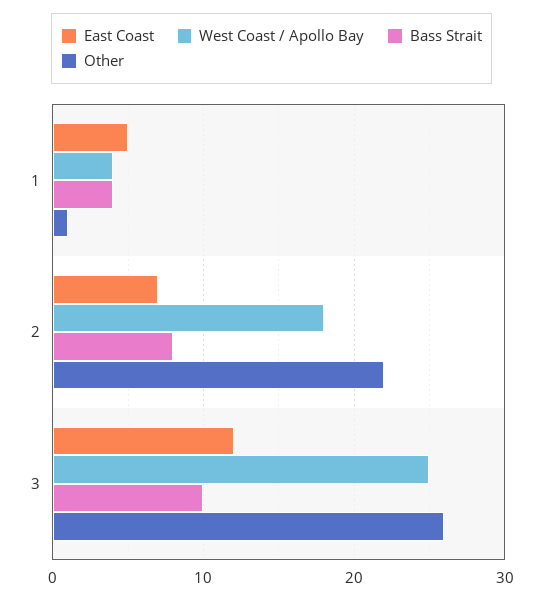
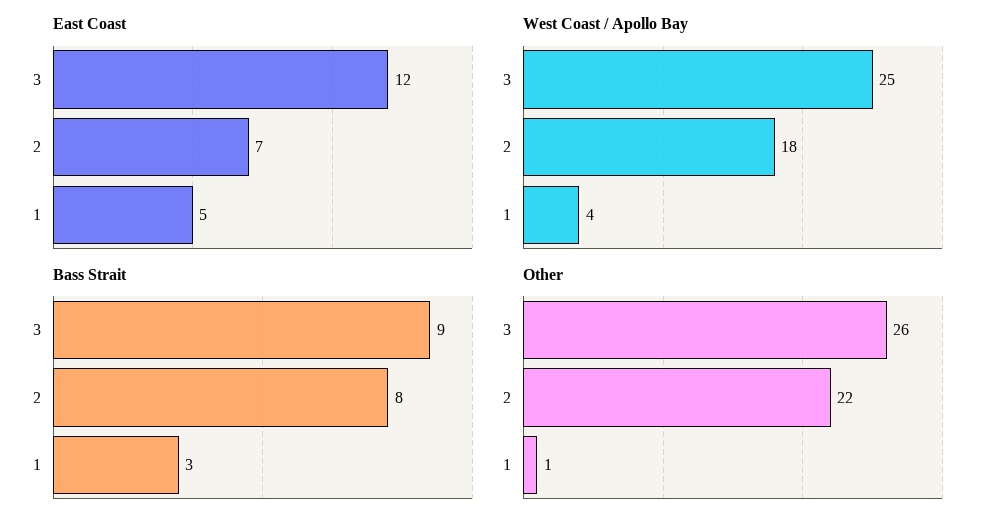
  {
    "East Coast": {
      "1": 5,
      "2": 7,
      "3": 12
    },
    "West Coast / Apollo Bay": {
      "1": 4,
      "2": 18,
      "3": 25
    },
    "Bass Strait": {
-     "1": 4,
+     "1": 3,
      "2": 8,
-     "3": 10
+     "3": 9
    },
    "Other": {
      "1": 1,
      "2": 22,
      "3": 26
    }
  }

